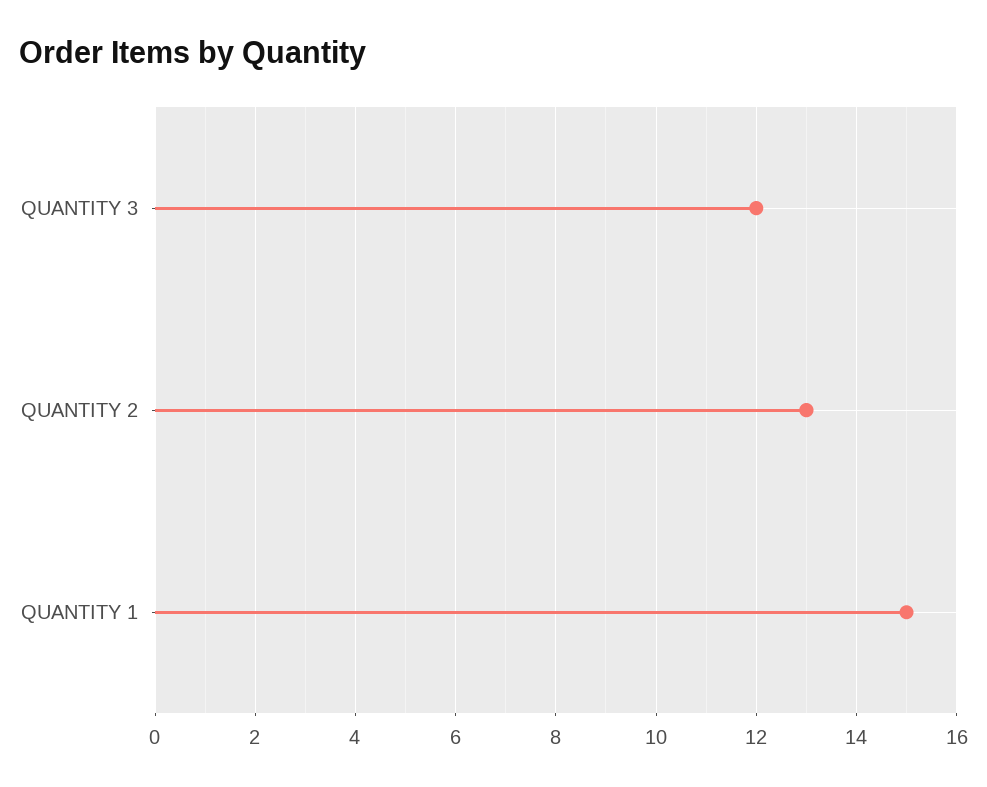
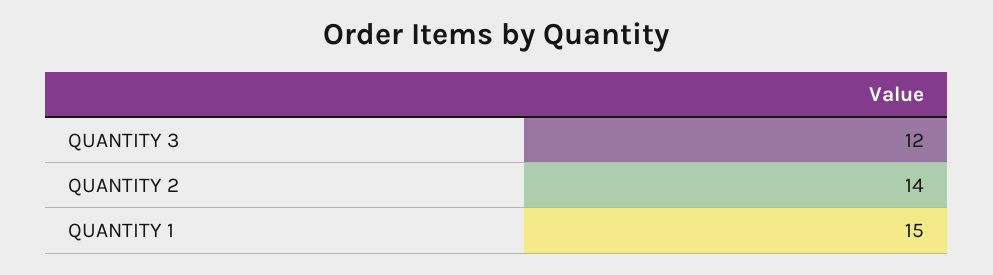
  {
    "QUANTITY 3": 12,
-   "QUANTITY 2": 13,
+   "QUANTITY 2": 14,
    "QUANTITY 1": 15
  }

